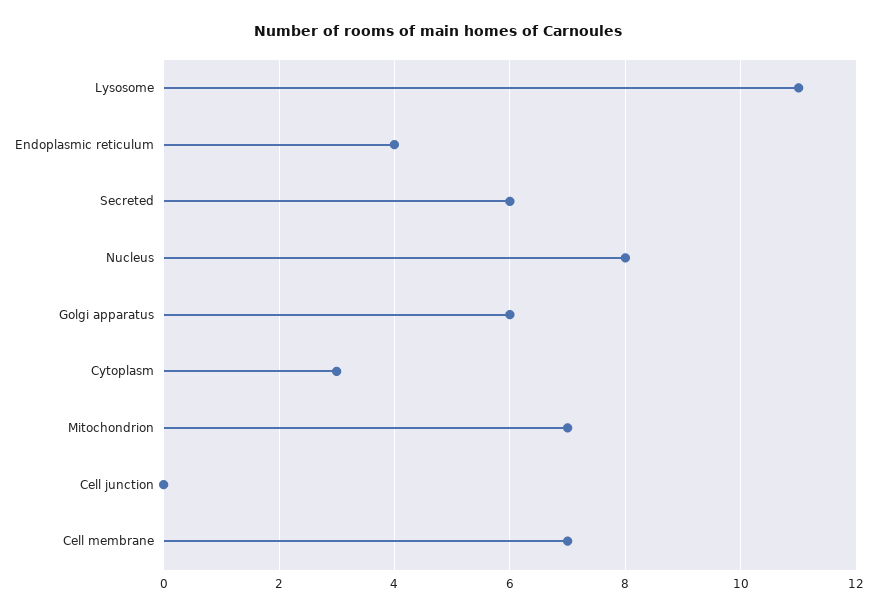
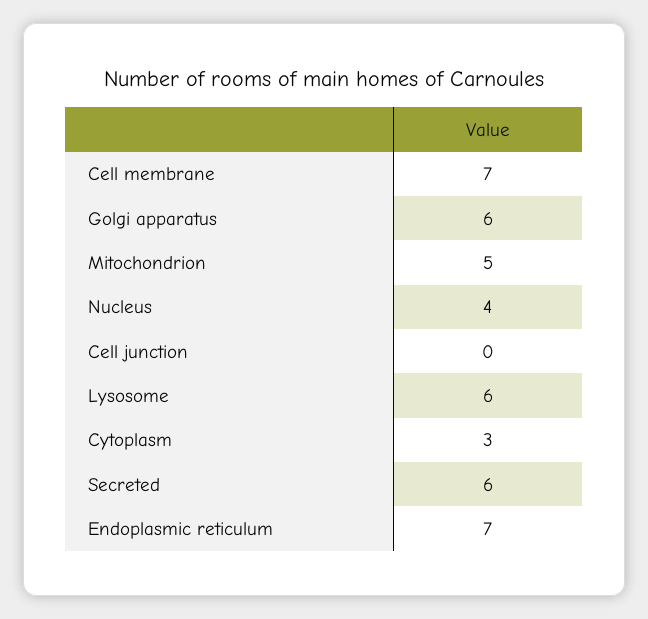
  {
-   "Lysosome": 11,
+   "Lysosome": 6,
-   "Endoplasmic reticulum": 4,
+   "Endoplasmic reticulum": 7,
    "Secreted": 6,
-   "Nucleus": 8,
+   "Nucleus": 4,
    "Golgi apparatus": 6,
    "Cytoplasm": 3,
-   "Mitochondrion": 7,
+   "Mitochondrion": 5,
    "Cell junction": 0,
    "Cell membrane": 7
  }

